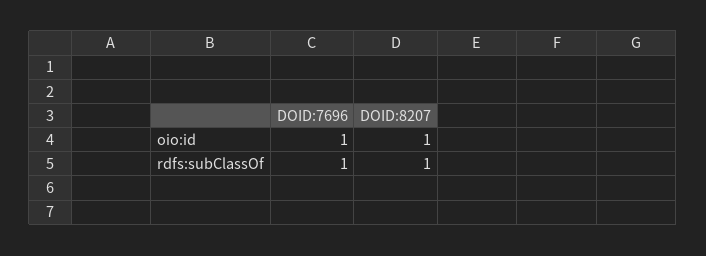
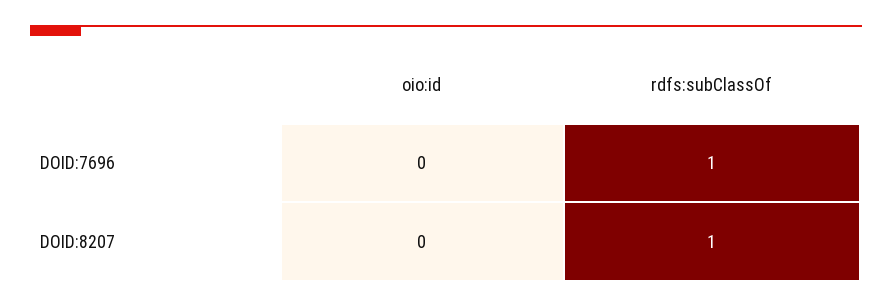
  {
    "DOID:7696": {
-     "oio:id": 1,
+     "oio:id": 0,
      "rdfs:subClassOf": 1
    },
    "DOID:8207": {
-     "oio:id": 1,
+     "oio:id": 0,
      "rdfs:subClassOf": 1
    }
  }

